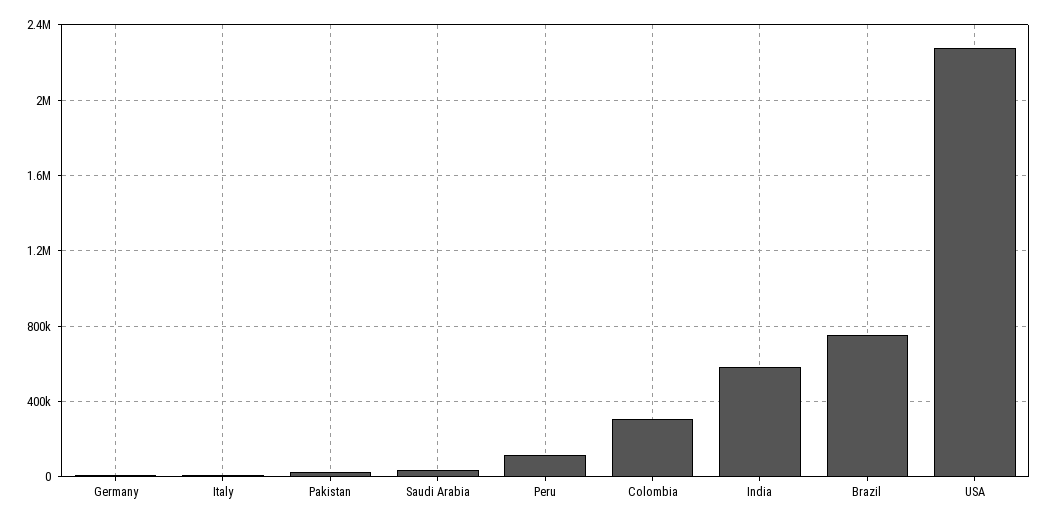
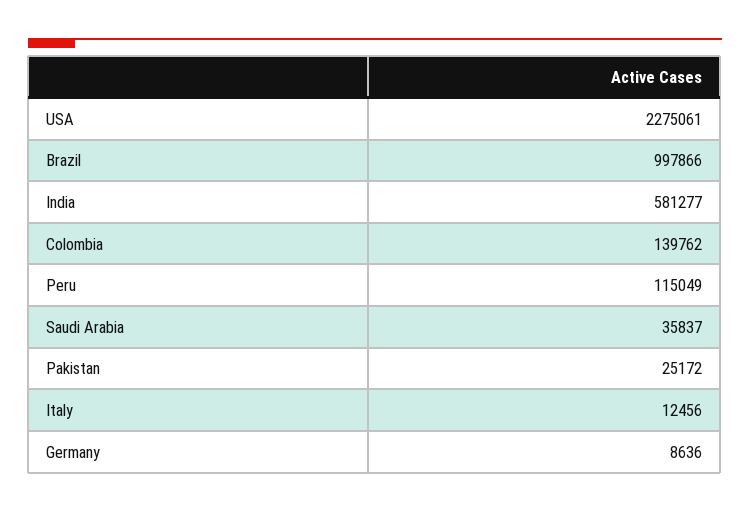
  {
    "Germany": 8636,
    "Italy": 12456,
    "Pakistan": 25172,
    "Saudi Arabia": 35837,
    "Peru": 115049,
-   "Colombia": 300000,
+   "Colombia": 139762,
    "India": 581277,
-   "Brazil": 750000,
+   "Brazil": 997866,
    "USA": 2275061
  }

